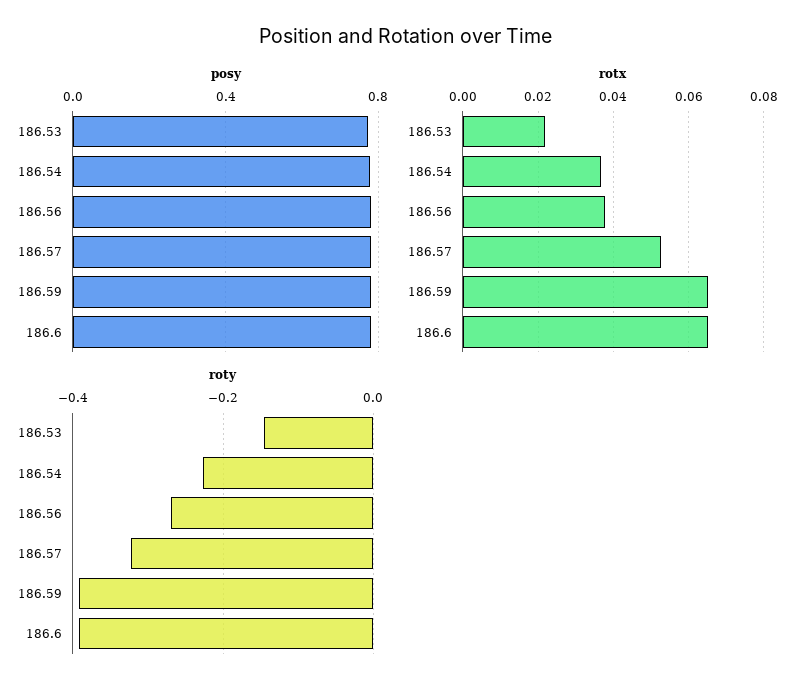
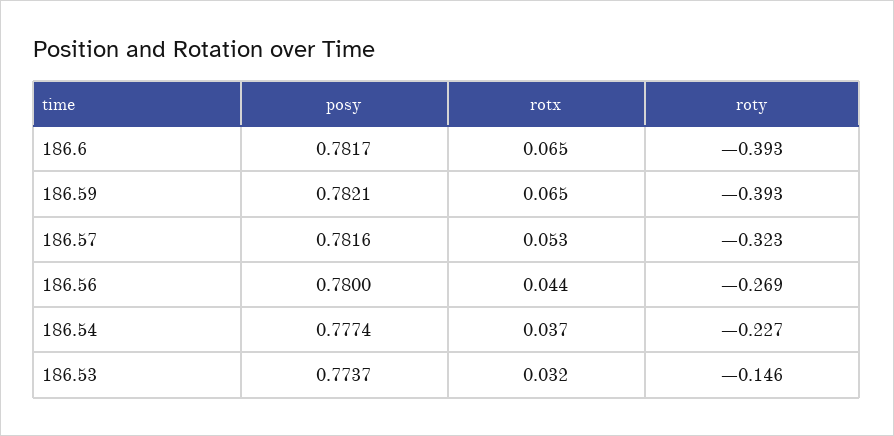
  {
    "posy": {
      "186.53": 0.7737,
      "186.54": 0.7774,
      "186.56": 0.78,
      "186.57": 0.7816,
      "186.59": 0.7821,
      "186.6": 0.7817
    },
    "rotx": {
-     "186.53": 0.022,
+     "186.53": 0.032,
      "186.54": 0.037,
-     "186.56": 0.038,
+     "186.56": 0.044,
      "186.57": 0.053,
      "186.59": 0.065,
      "186.6": 0.065
    },
    "roty": {
      "186.53": -0.146,
      "186.54": -0.227,
      "186.56": -0.269,
      "186.57": -0.323,
      "186.59": -0.393,
      "186.6": -0.393
    }
  }

